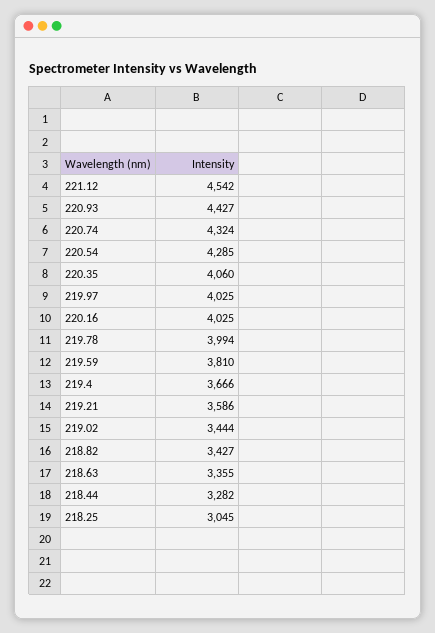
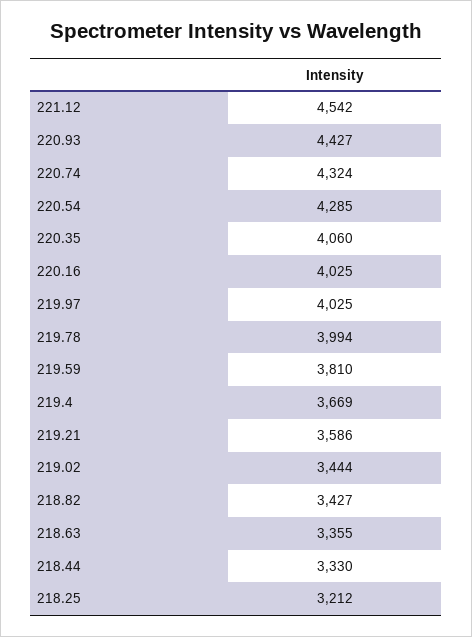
  {
    "221.12": 4542,
    "220.93": 4427,
    "220.74": 4324,
    "220.54": 4285,
    "220.35": 4060,
    "219.97": 4025,
    "220.16": 4025,
    "219.78": 3994,
    "219.59": 3810,
-   "219.4": 3666,
+   "219.4": 3669,
    "219.21": 3586,
    "219.02": 3444,
    "218.82": 3427,
    "218.63": 3355,
-   "218.44": 3282,
+   "218.44": 3330,
-   "218.25": 3045
+   "218.25": 3212
  }

